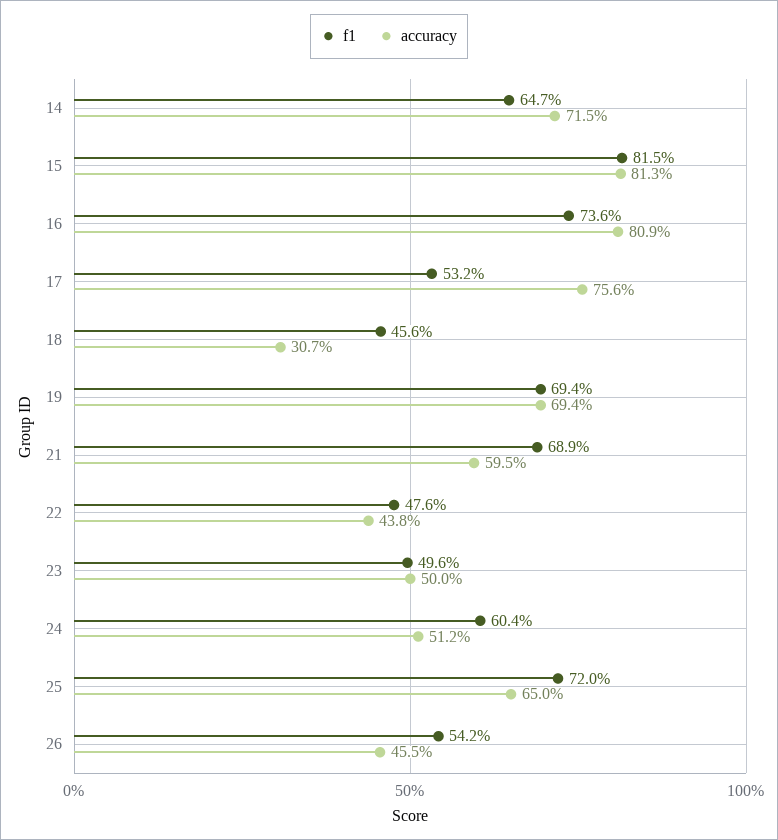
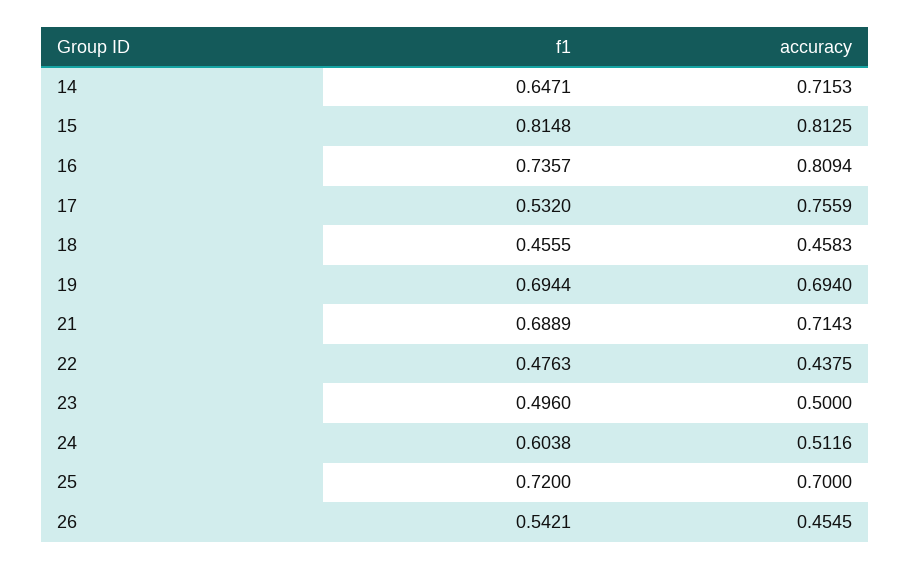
  {
    "f1": {
      "14": 0.6471,
      "15": 0.8148,
      "16": 0.7357,
      "17": 0.532,
      "18": 0.4555,
      "19": 0.6944,
      "21": 0.6889,
      "22": 0.4763,
      "23": 0.496,
      "24": 0.6038,
      "25": 0.72,
      "26": 0.5421
    },
    "accuracy": {
      "14": 0.7153,
      "15": 0.8125,
      "16": 0.8094,
      "17": 0.7559,
-     "18": 0.307,
+     "18": 0.4583,
      "19": 0.694,
-     "21": 0.595,
+     "21": 0.7143,
      "22": 0.4375,
      "23": 0.5,
      "24": 0.5116,
-     "25": 0.65,
+     "25": 0.7,
      "26": 0.4545
    }
  }

